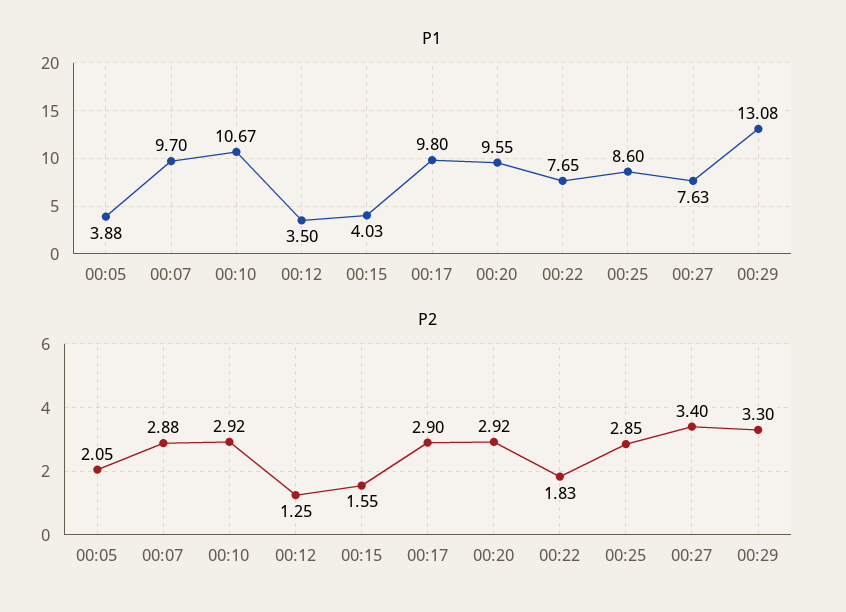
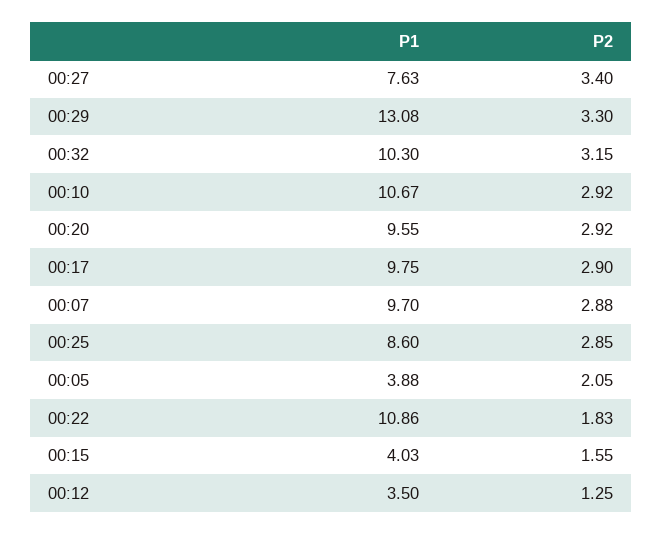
  {
    "P1": {
      "00:05": 3.88,
      "00:07": 9.7,
      "00:10": 10.67,
      "00:12": 3.5,
      "00:15": 4.03,
-     "00:17": 9.8,
+     "00:17": 9.75,
      "00:20": 9.55,
-     "00:22": 7.65,
+     "00:22": 10.86,
      "00:25": 8.6,
      "00:27": 7.63,
-     "00:29": 13.08
+     "00:29": 13.08,
+     "00:32": 10.3
    },
    "P2": {
      "00:05": 2.05,
      "00:07": 2.88,
      "00:10": 2.92,
      "00:12": 1.25,
      "00:15": 1.55,
      "00:17": 2.9,
      "00:20": 2.92,
      "00:22": 1.83,
      "00:25": 2.85,
      "00:27": 3.4,
-     "00:29": 3.3
+     "00:29": 3.3,
+     "00:32": 3.15
    }
  }

